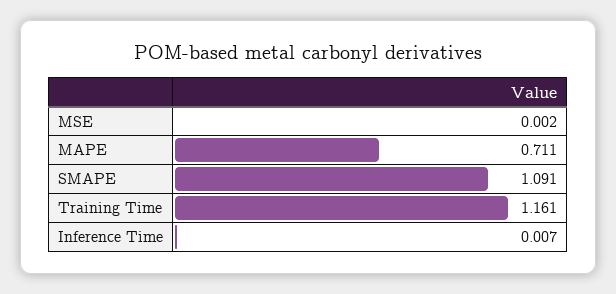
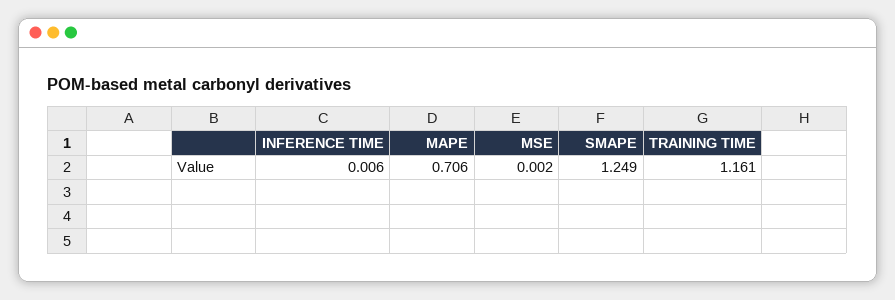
  {
    "MSE": 0.002,
-   "MAPE": 0.711,
+   "MAPE": 0.706,
-   "SMAPE": 1.091,
+   "SMAPE": 1.249,
    "Training Time": 1.161,
-   "Inference Time": 0.007
+   "Inference Time": 0.006
  }

